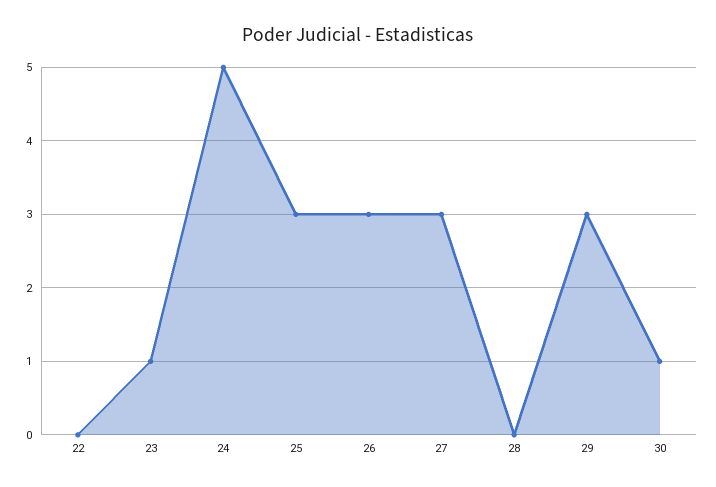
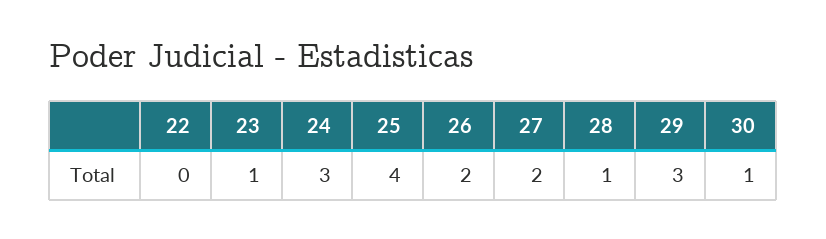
  {
    "22": 0,
    "23": 1,
-   "24": 5,
+   "24": 3,
-   "25": 3,
+   "25": 4,
-   "26": 3,
+   "26": 2,
-   "27": 3,
+   "27": 2,
-   "28": 0,
+   "28": 1,
    "29": 3,
    "30": 1
  }

